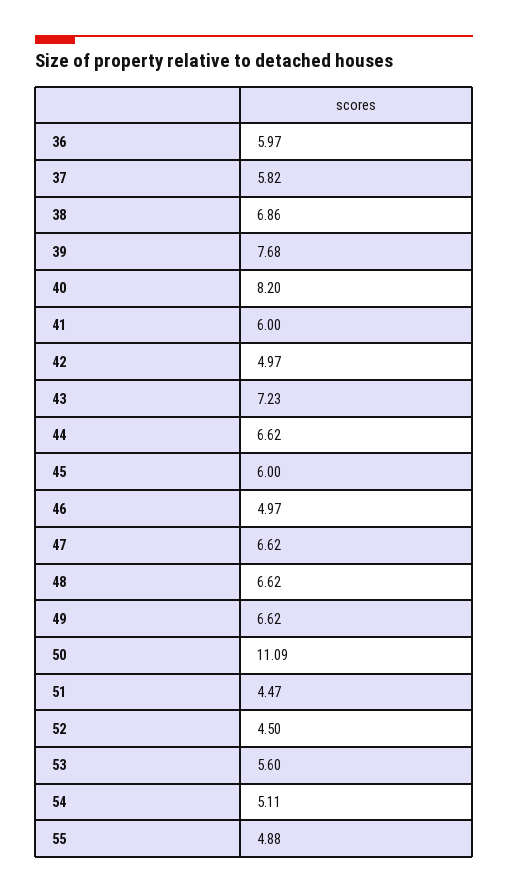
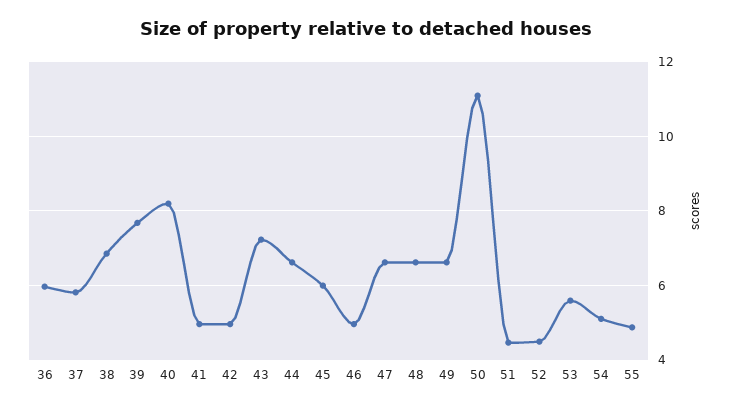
  {
    "36": 5.97,
    "37": 5.82,
    "38": 6.86,
    "39": 7.68,
    "40": 8.2,
-   "41": 6,
+   "41": 5,
    "42": 4.97,
    "43": 7.23,
    "44": 6.62,
    "45": 6,
    "46": 4.97,
    "47": 6.62,
    "48": 6.62,
    "49": 6.62,
    "50": 11.09,
    "51": 4.47,
    "52": 4.5,
    "53": 5.6,
    "54": 5.11,
    "55": 4.88
  }

